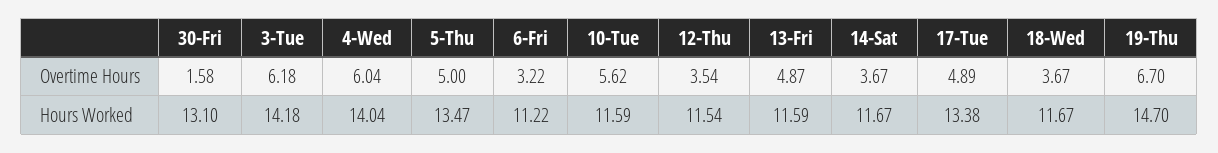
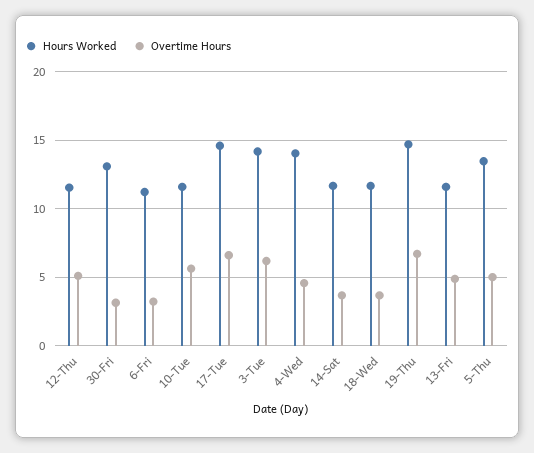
  {
    "Overtime Hours": {
-     "30-Fri": 1.58,
+     "30-Fri": 3,
      "3-Tue": 6.18,
-     "4-Wed": 6.04,
+     "4-Wed": 4.5,
      "5-Thu": 5,
      "6-Fri": 3.22,
      "10-Tue": 5.62,
-     "12-Thu": 3.54,
+     "12-Thu": 5,
      "13-Fri": 4.87,
      "14-Sat": 3.67,
-     "17-Tue": 4.89,
+     "17-Tue": 6.5,
      "18-Wed": 3.67,
      "19-Thu": 6.7
    },
    "Hours Worked": {
      "30-Fri": 13.1,
      "3-Tue": 14.18,
      "4-Wed": 14.04,
      "5-Thu": 13.47,
      "6-Fri": 11.22,
      "10-Tue": 11.59,
      "12-Thu": 11.54,
      "13-Fri": 11.59,
      "14-Sat": 11.67,
-     "17-Tue": 13.38,
+     "17-Tue": 14.5,
      "18-Wed": 11.67,
      "19-Thu": 14.7
    }
  }

